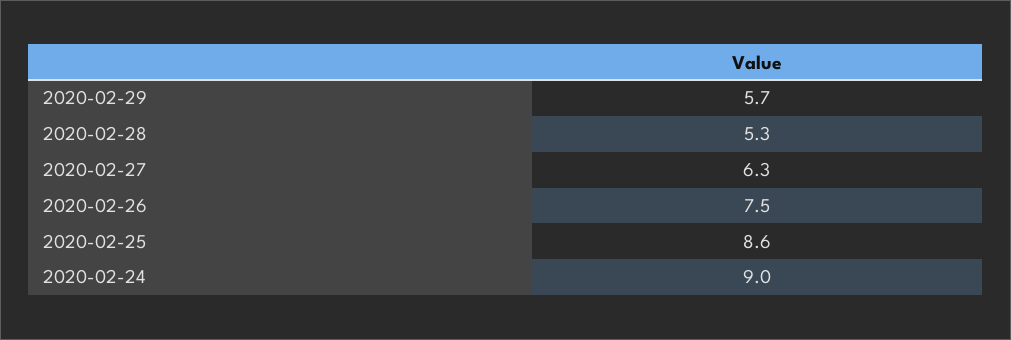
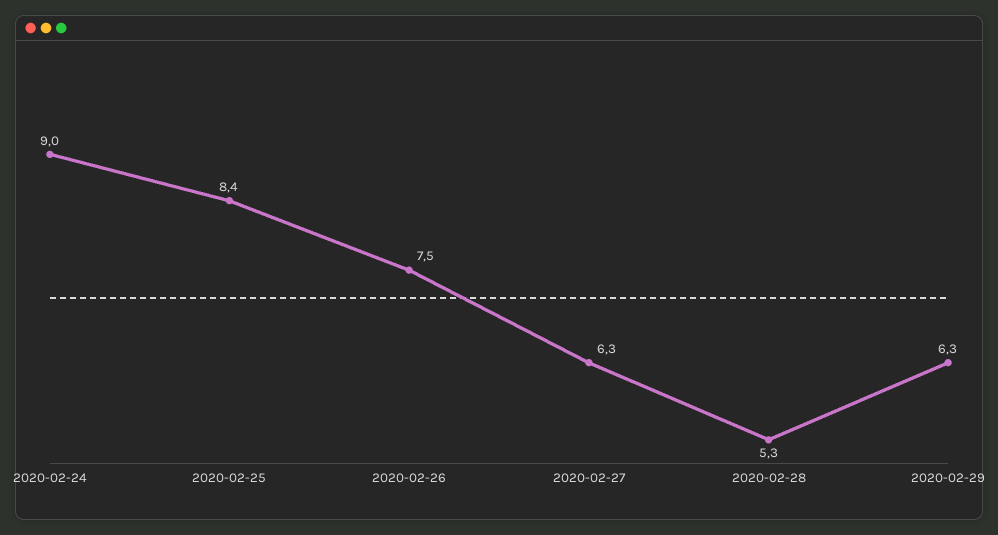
  {
-   "2020-02-29": 5.7,
+   "2020-02-29": 6.3,
    "2020-02-28": 5.3,
    "2020-02-27": 6.3,
    "2020-02-26": 7.5,
-   "2020-02-25": 8.6,
+   "2020-02-25": 8.4,
    "2020-02-24": 9
  }

